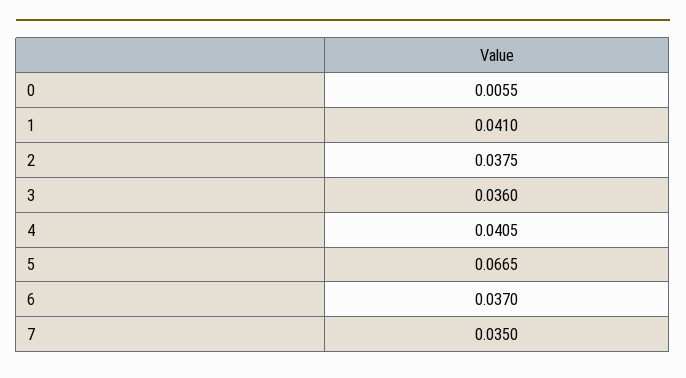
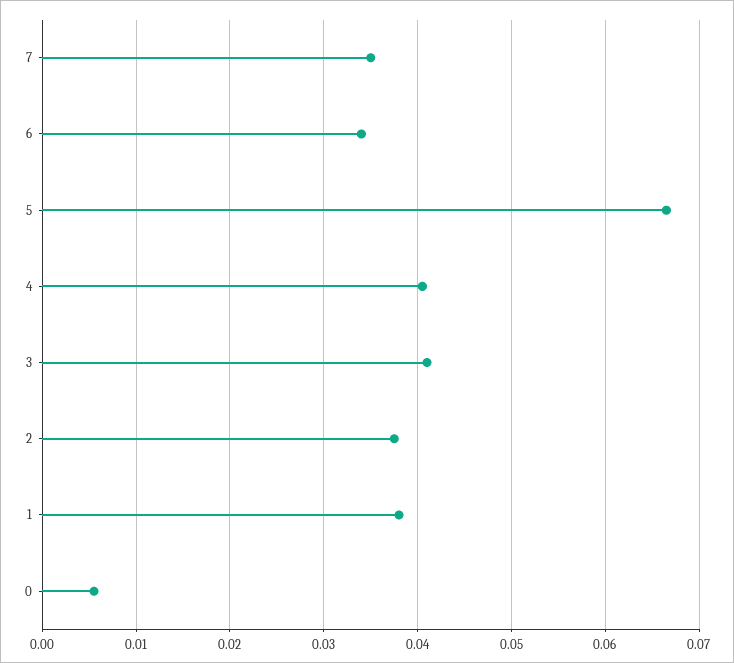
  {
    "0": 0.0055,
-   "1": 0.041,
+   "1": 0.038,
    "2": 0.0375,
-   "3": 0.036,
+   "3": 0.041,
    "4": 0.0405,
    "5": 0.0665,
-   "6": 0.037,
+   "6": 0.034,
    "7": 0.035
  }

